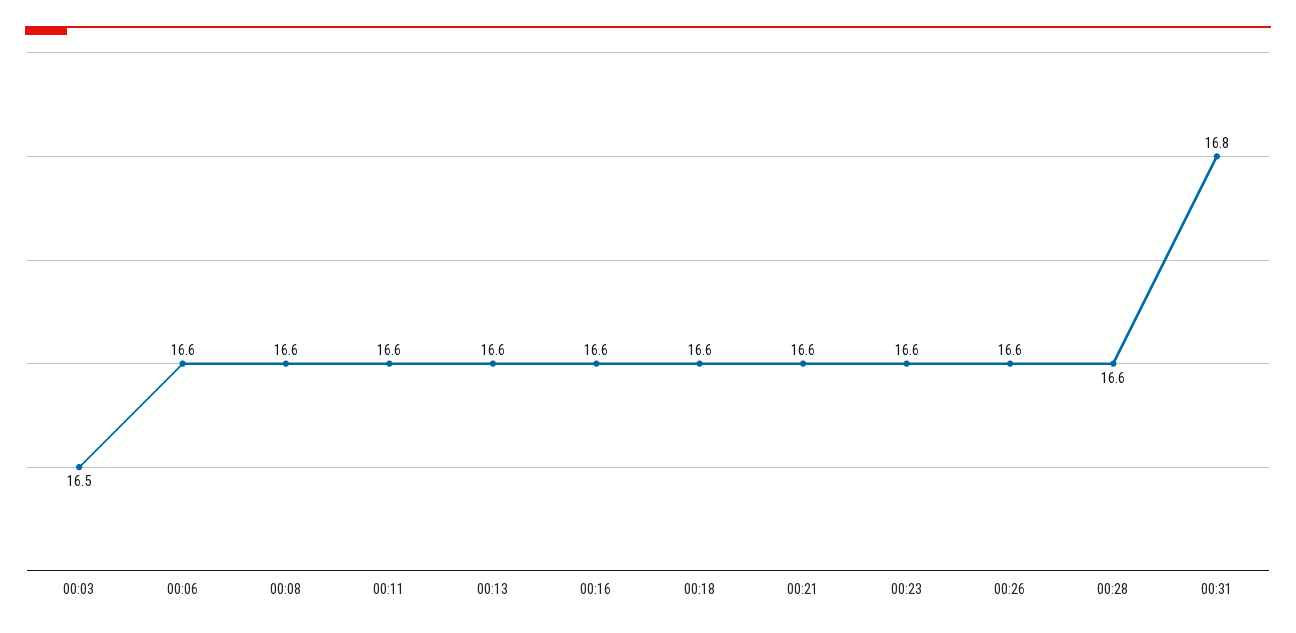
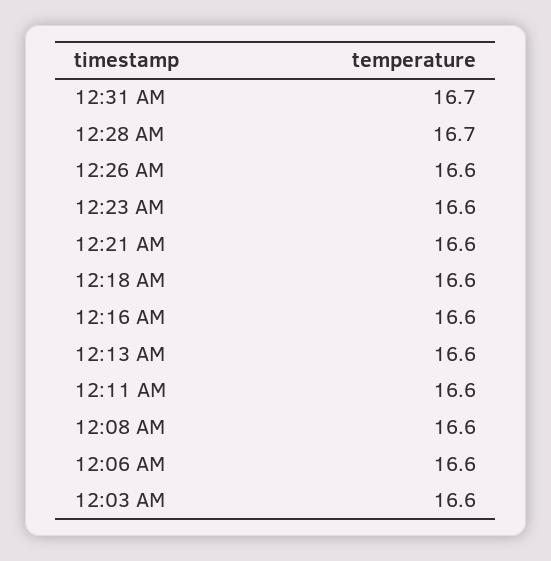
  {
-   "00:03": 16.5,
+   "00:03": 16.6,
    "00:06": 16.6,
    "00:08": 16.6,
    "00:11": 16.6,
    "00:13": 16.6,
    "00:16": 16.6,
    "00:18": 16.6,
    "00:21": 16.6,
    "00:23": 16.6,
    "00:26": 16.6,
-   "00:28": 16.6,
+   "00:28": 16.7,
-   "00:31": 16.8
+   "00:31": 16.7
  }

